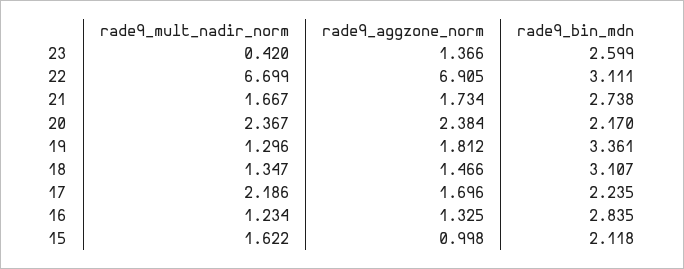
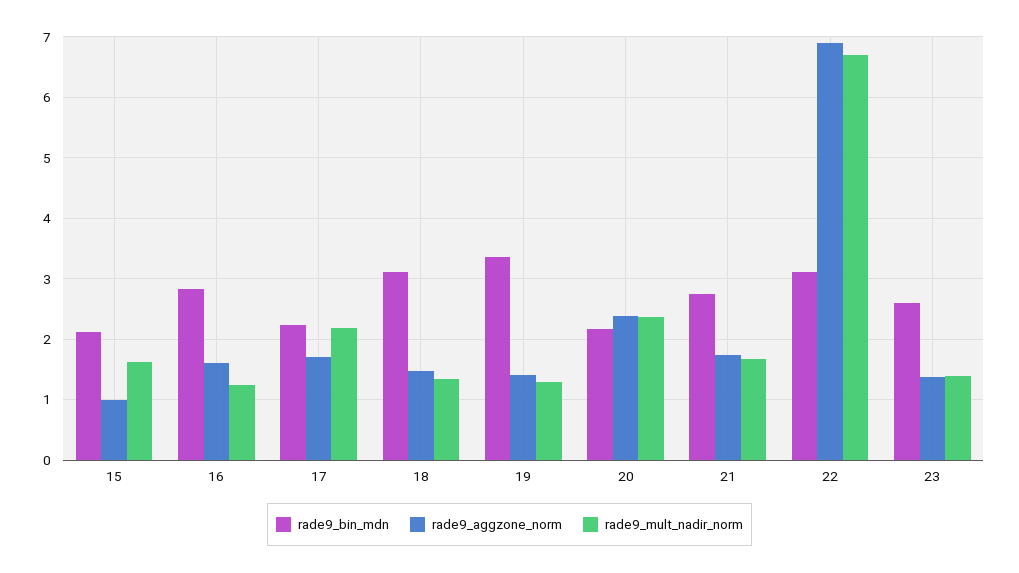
  {
    "rade9_mult_nadir_norm": {
-     "23": 0.42,
+     "23": 1.4,
      "22": 6.699,
      "21": 1.667,
      "20": 2.367,
      "19": 1.296,
      "18": 1.347,
      "17": 2.186,
      "16": 1.234,
      "15": 1.622
    },
    "rade9_aggzone_norm": {
      "23": 1.366,
      "22": 6.905,
      "21": 1.734,
      "20": 2.384,
-     "19": 1.812,
+     "19": 1.4,
      "18": 1.466,
      "17": 1.696,
-     "16": 1.325,
+     "16": 1.6,
      "15": 0.998
    },
    "rade9_bin_mdn": {
      "23": 2.599,
      "22": 3.111,
      "21": 2.738,
      "20": 2.17,
      "19": 3.361,
      "18": 3.107,
      "17": 2.235,
      "16": 2.835,
      "15": 2.118
    }
  }

